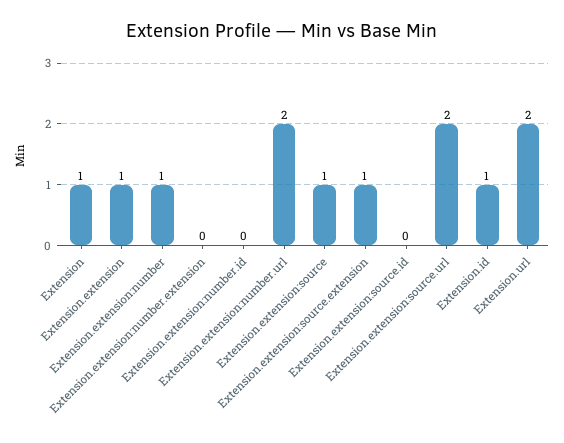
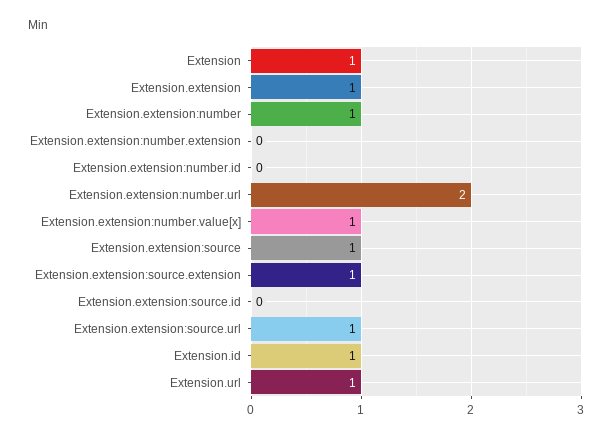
  {
    "Extension": 1,
    "Extension.extension": 1,
    "Extension.extension:number": 1,
    "Extension.extension:number.extension": 0,
    "Extension.extension:number.id": 0,
    "Extension.extension:number.url": 2,
    "Extension.extension:source": 1,
    "Extension.extension:source.extension": 1,
    "Extension.extension:source.id": 0,
-   "Extension.extension:source.url": 2,
+   "Extension.extension:source.url": 1,
    "Extension.id": 1,
-   "Extension.url": 2
+   "Extension.url": 1,
+   "Extension.extension:number.value[x]": 1
  }

